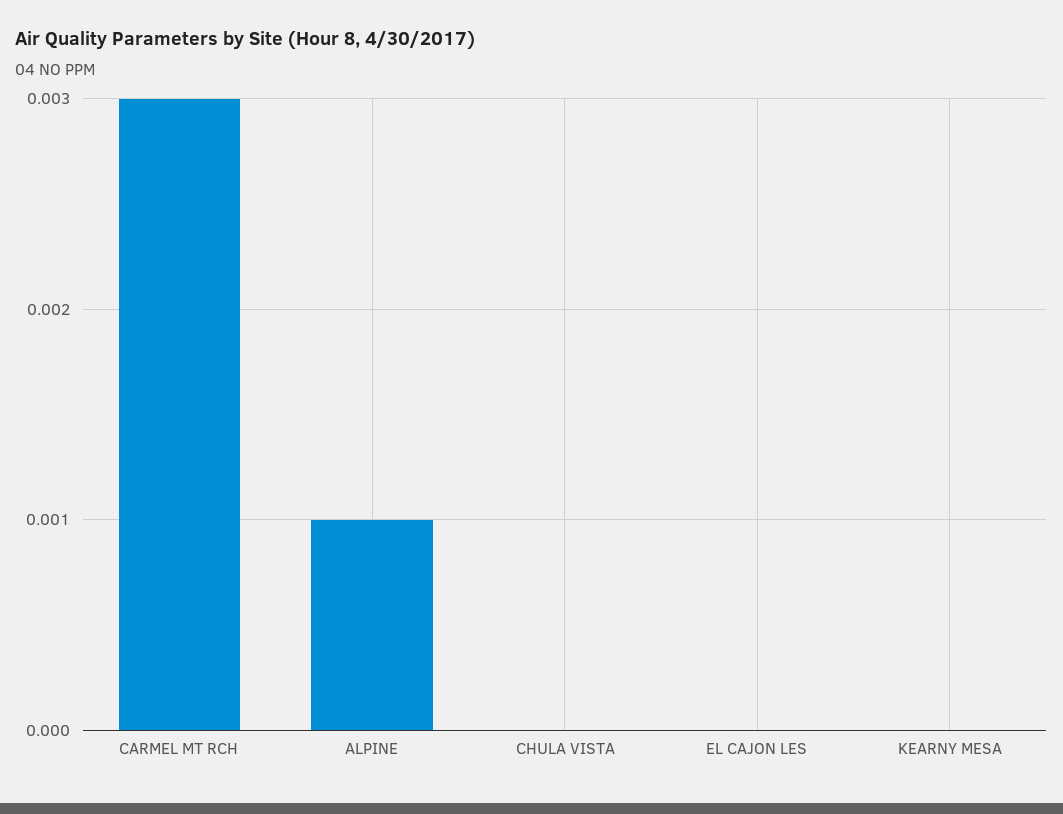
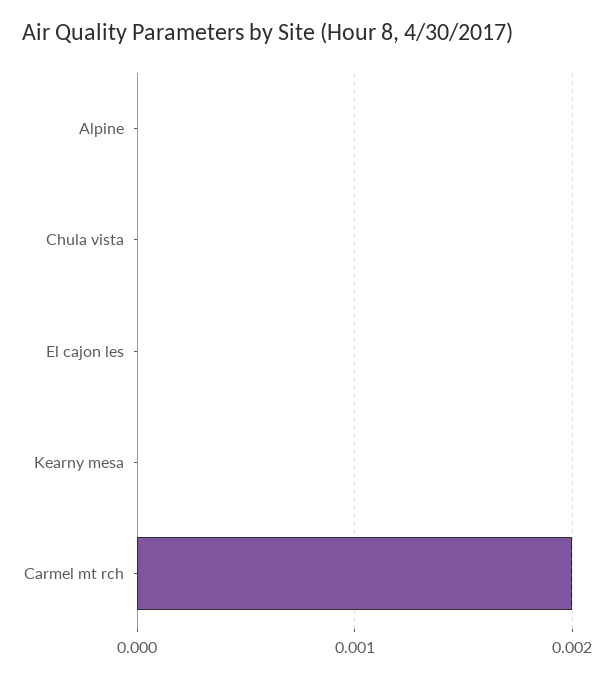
  {
-   "CARMEL MT RCH": 0.003,
+   "CARMEL MT RCH": 0.002,
-   "ALPINE": 0.001,
+   "ALPINE": 0,
    "CHULA VISTA": 0,
    "EL CAJON LES": 0,
    "KEARNY MESA": 0
  }

